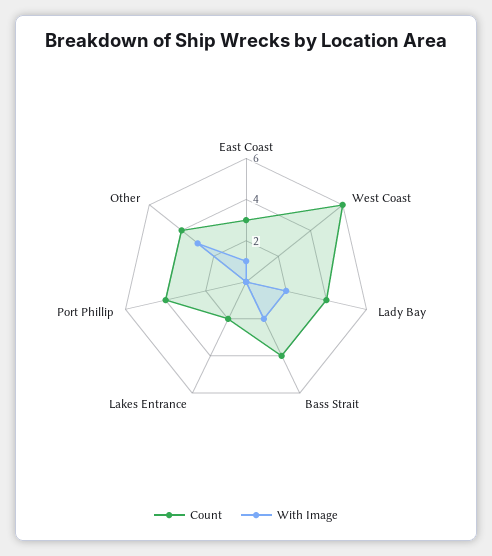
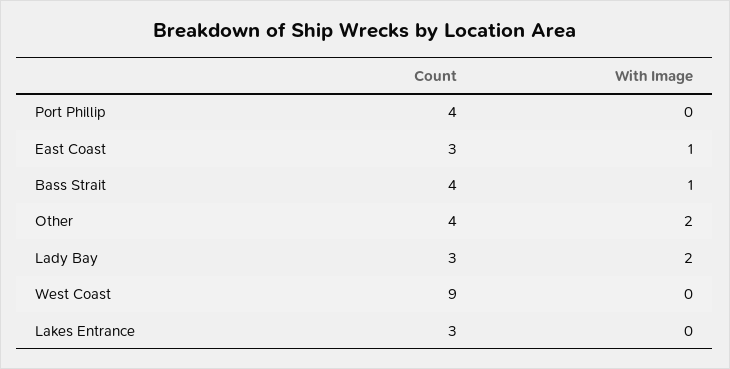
  {
    "Count": {
      "East Coast": 3,
-     "West Coast": 6,
+     "West Coast": 9,
-     "Lady Bay": 4,
+     "Lady Bay": 3,
      "Bass Strait": 4,
-     "Lakes Entrance": 2,
+     "Lakes Entrance": 3,
      "Port Phillip": 4,
      "Other": 4
    },
    "With Image": {
      "East Coast": 1,
      "West Coast": 0,
      "Lady Bay": 2,
-     "Bass Strait": 2,
+     "Bass Strait": 1,
      "Lakes Entrance": 0,
      "Port Phillip": 0,
-     "Other": 3
+     "Other": 2
    }
  }

